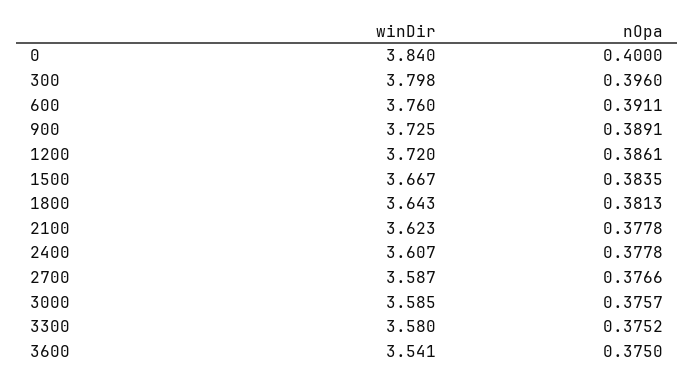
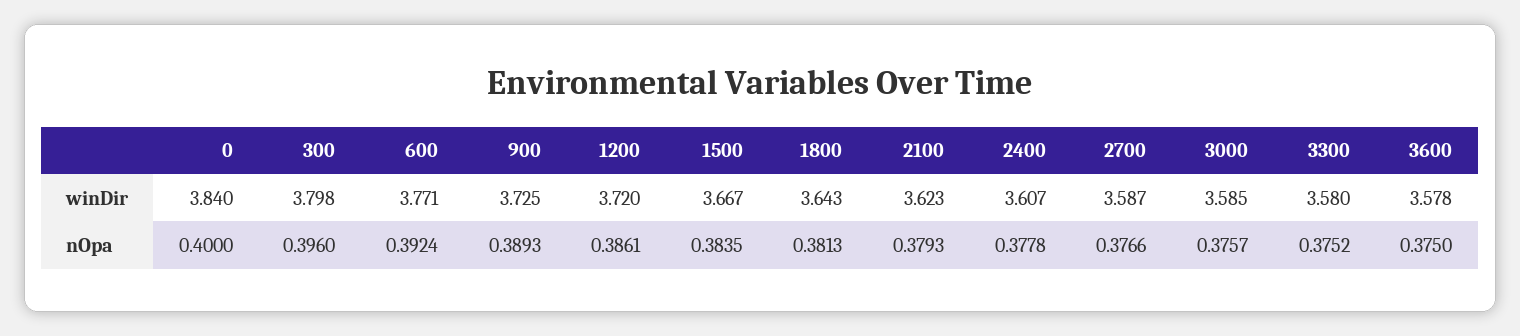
  {
    "winDir": {
      "0": 3.84,
      "300": 3.798,
-     "600": 3.76,
+     "600": 3.771,
      "900": 3.725,
      "1200": 3.72,
      "1500": 3.667,
      "1800": 3.643,
      "2100": 3.623,
      "2400": 3.607,
      "2700": 3.587,
      "3000": 3.585,
      "3300": 3.58,
-     "3600": 3.541
+     "3600": 3.578
    },
    "nOpa": {
      "0": 0.4,
      "300": 0.396,
-     "600": 0.3911,
+     "600": 0.3924,
-     "900": 0.3891,
+     "900": 0.3893,
      "1200": 0.3861,
      "1500": 0.3835,
      "1800": 0.3813,
-     "2100": 0.3778,
+     "2100": 0.3793,
      "2400": 0.3778,
      "2700": 0.3766,
      "3000": 0.3757,
      "3300": 0.3752,
      "3600": 0.375
    }
  }

